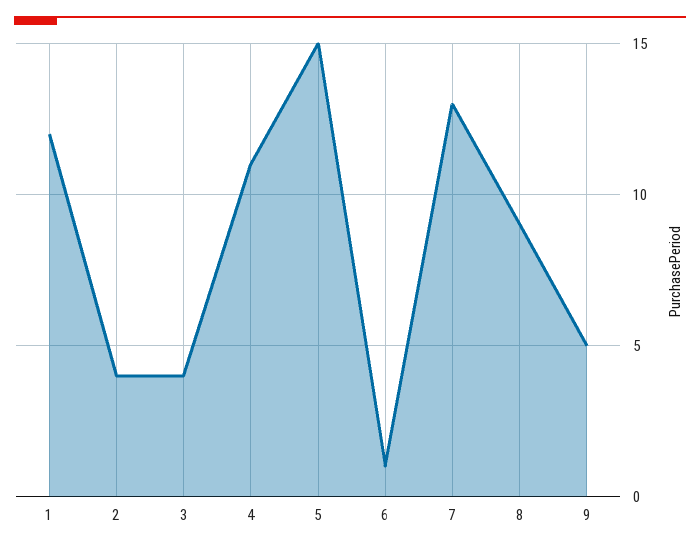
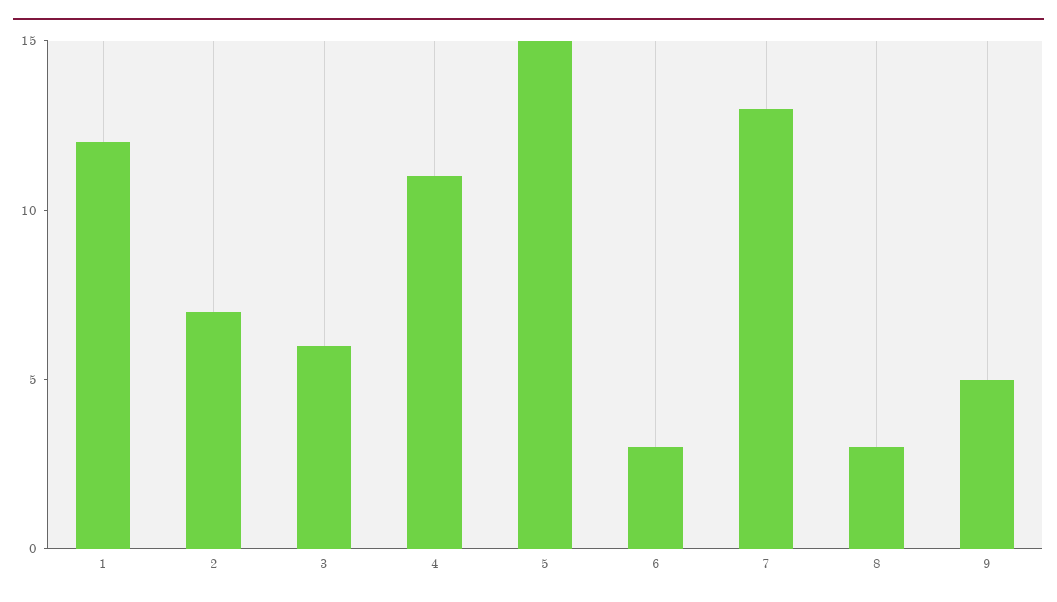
  {
    "1": 12,
-   "2": 4,
+   "2": 7,
-   "3": 4,
+   "3": 6,
    "4": 11,
    "5": 15,
-   "6": 1,
+   "6": 3,
    "7": 13,
-   "8": 9,
+   "8": 3,
    "9": 5
  }

